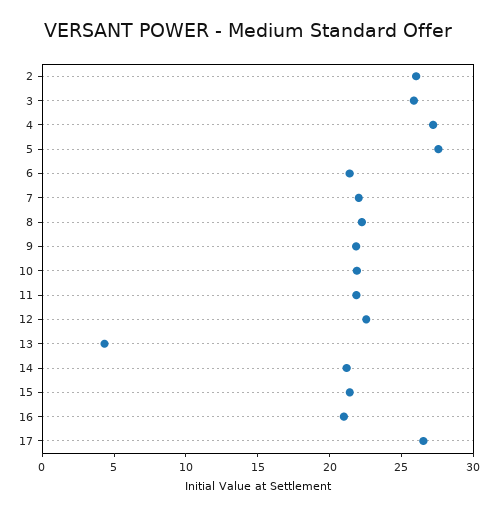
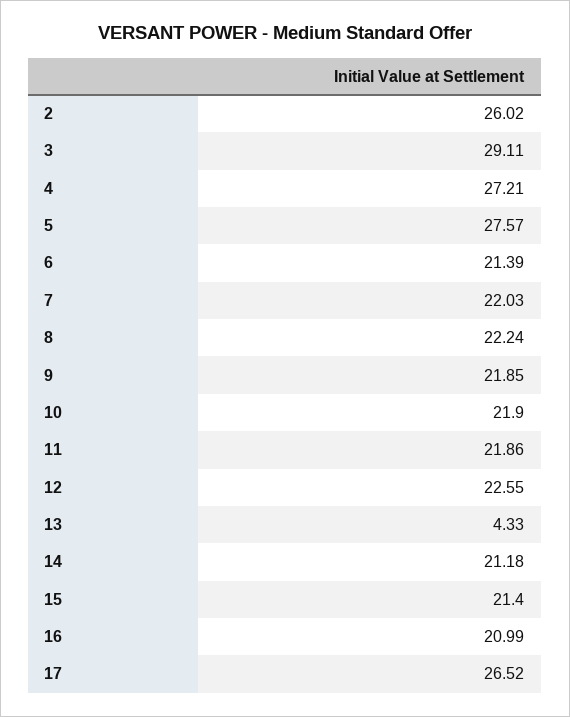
  {
    "2": 26.02,
-   "3": 26,
+   "3": 29.11,
    "4": 27.21,
    "5": 27.57,
    "6": 21.39,
    "7": 22.03,
    "8": 22.24,
    "9": 21.85,
    "10": 21.9,
    "11": 21.86,
    "12": 22.55,
    "13": 4.33,
    "14": 21.18,
    "15": 21.4,
    "16": 20.99,
    "17": 26.52
  }

